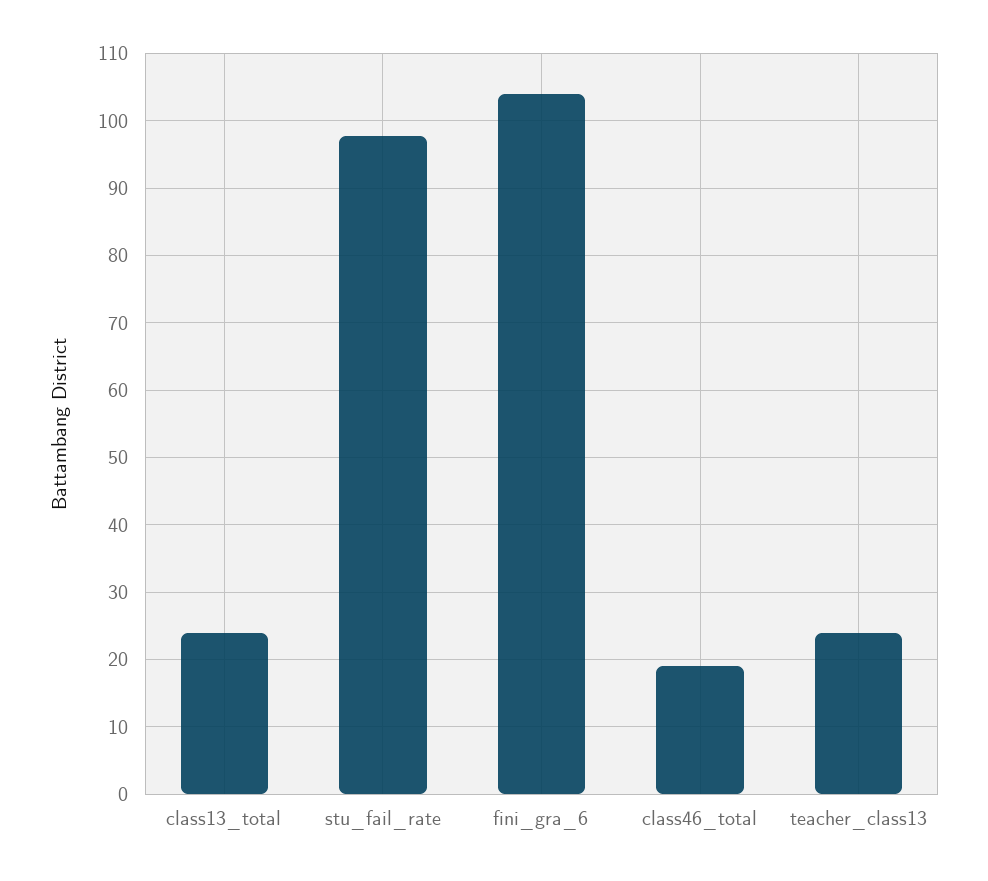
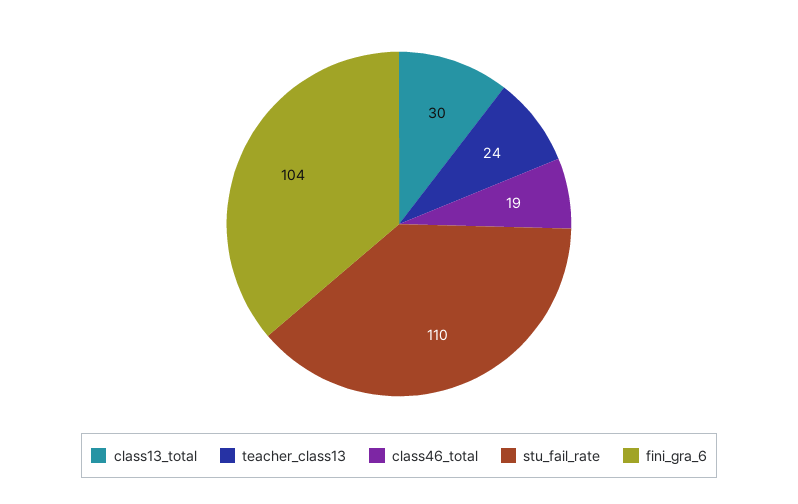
  {
-   "class13_total": 24,
+   "class13_total": 30,
-   "stu_fail_rate": 98,
+   "stu_fail_rate": 110,
    "fini_gra_6": 104,
    "class46_total": 19,
    "teacher_class13": 24
  }

